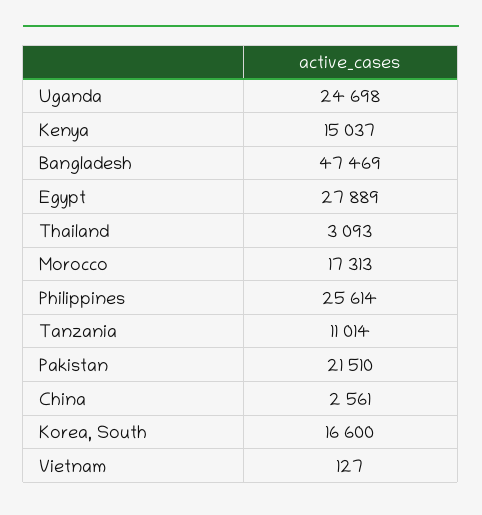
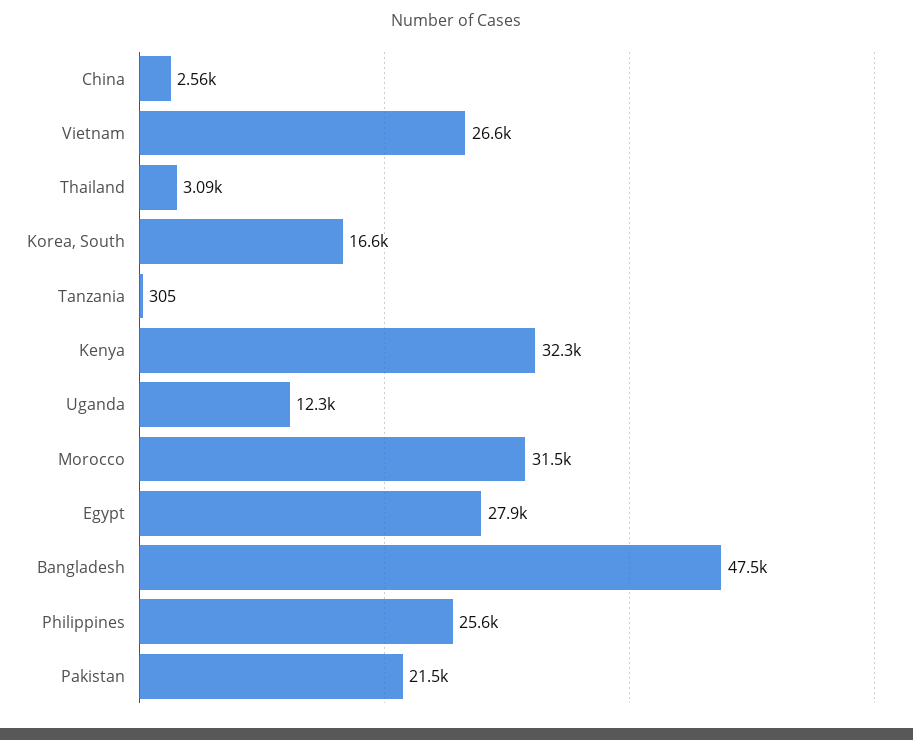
  {
-   "Uganda": 24698,
+   "Uganda": 12300,
-   "Kenya": 15037,
+   "Kenya": 32300,
    "Bangladesh": 47469,
    "Egypt": 27889,
    "Thailand": 3093,
-   "Morocco": 17313,
+   "Morocco": 31500,
    "Philippines": 25614,
-   "Tanzania": 11014,
+   "Tanzania": 305,
    "Pakistan": 21510,
    "China": 2561,
    "Korea, South": 16600,
-   "Vietnam": 127
+   "Vietnam": 26600
  }

